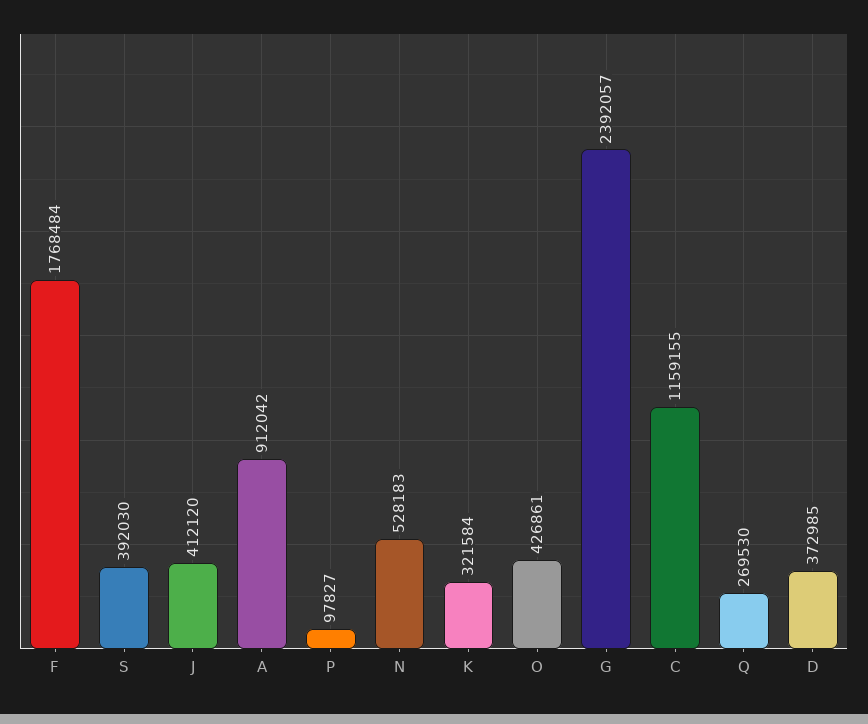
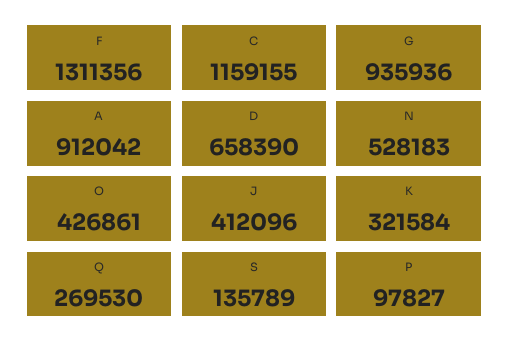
  {
-   "F": 1768484,
+   "F": 1311356,
-   "S": 392030,
+   "S": 135789,
-   "J": 412120,
+   "J": 412096,
    "A": 912042,
    "P": 97827,
    "N": 528183,
    "K": 321584,
    "O": 426861,
-   "G": 2392057,
+   "G": 935936,
    "C": 1159155,
    "Q": 269530,
-   "D": 372985
+   "D": 658390
  }

